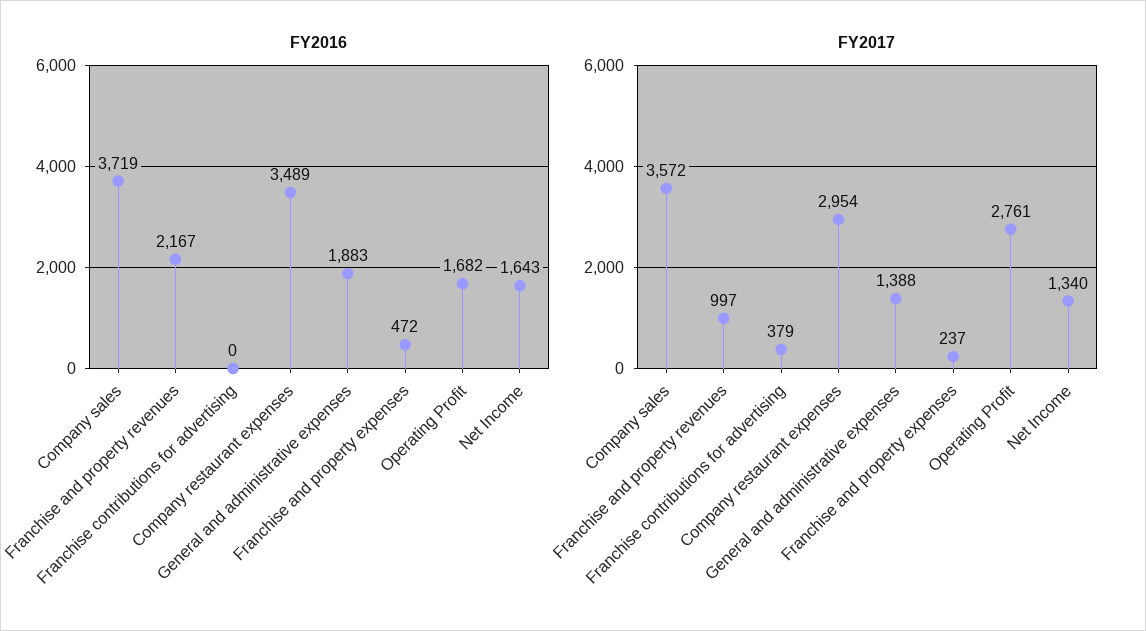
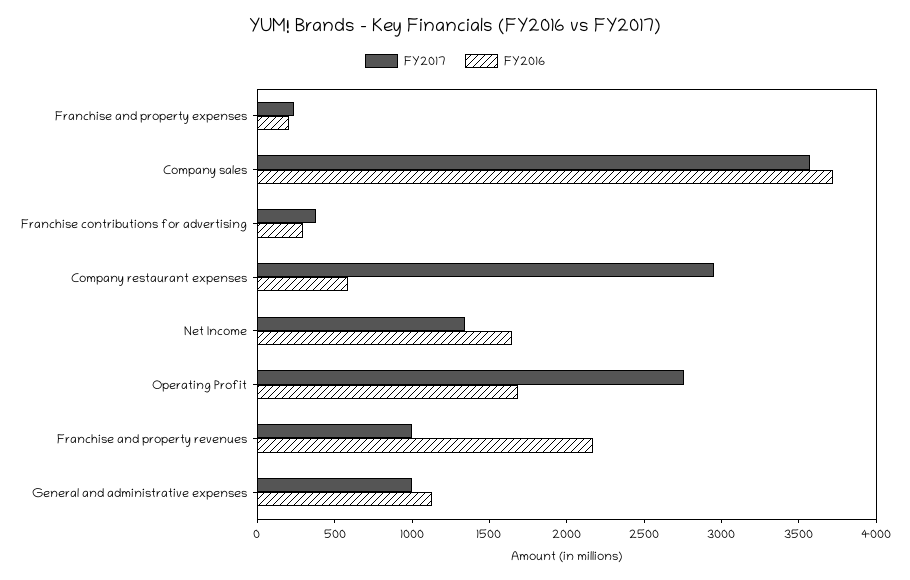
  {
    "FY2016": {
      "Company sales": 3719,
      "Franchise and property revenues": 2167,
-     "Franchise contributions for advertising": 0,
+     "Franchise contributions for advertising": 300,
-     "Company restaurant expenses": 3489,
+     "Company restaurant expenses": 600,
-     "General and administrative expenses": 1883,
+     "General and administrative expenses": 1100,
-     "Franchise and property expenses": 472,
+     "Franchise and property expenses": 200,
      "Operating Profit": 1682,
      "Net Income": 1643
    },
    "FY2017": {
      "Company sales": 3572,
      "Franchise and property revenues": 997,
      "Franchise contributions for advertising": 379,
      "Company restaurant expenses": 2954,
-     "General and administrative expenses": 1388,
+     "General and administrative expenses": 1000,
      "Franchise and property expenses": 237,
      "Operating Profit": 2761,
      "Net Income": 1340
    }
  }

